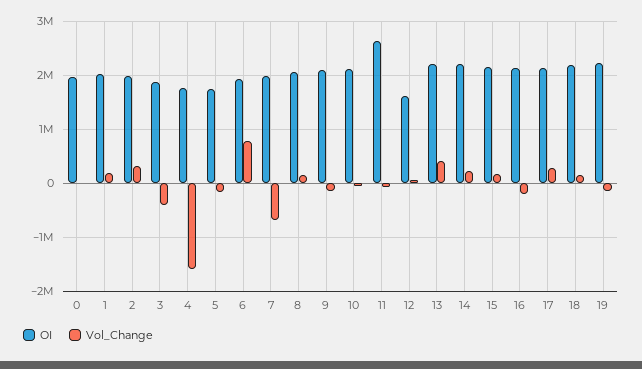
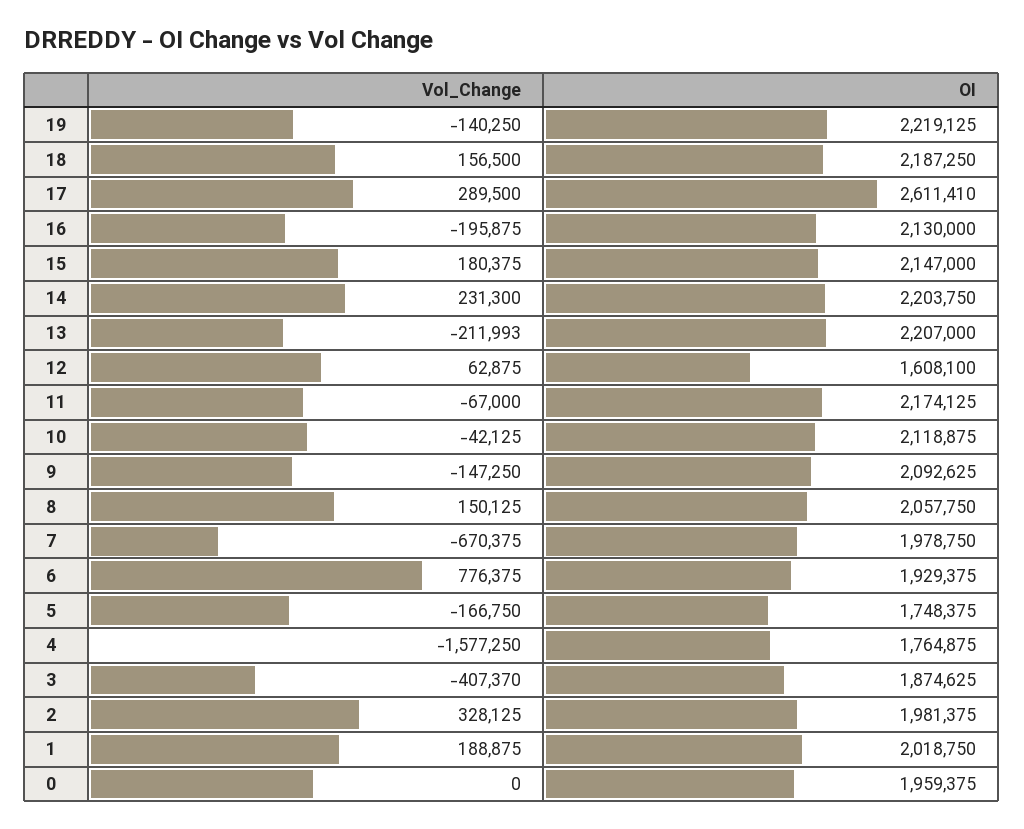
  {
    "OI": {
      "0": 1959375,
      "1": 2018750,
      "2": 1981375,
      "3": 1874625,
      "4": 1764875,
      "5": 1748375,
      "6": 1929375,
      "7": 1978750,
      "8": 2057750,
      "9": 2092625,
      "10": 2118875,
-     "11": 2600000,
+     "11": 2174125,
      "12": 1608100,
      "13": 2207000,
      "14": 2203750,
      "15": 2147000,
      "16": 2130000,
-     "17": 2200000,
+     "17": 2611410,
      "18": 2187250,
      "19": 2219125
    },
    "Vol_Change": {
      "0": 0,
      "1": 188875,
      "2": 328125,
      "3": -407370,
      "4": -1577250,
      "5": -166750,
      "6": 776375,
      "7": -670375,
      "8": 150125,
      "9": -147250,
      "10": -42125,
      "11": -67000,
      "12": 62875,
-     "13": 400000,
+     "13": -211993,
      "14": 231300,
      "15": 180375,
      "16": -195875,
      "17": 289500,
      "18": 156500,
      "19": -140250
    }
  }

